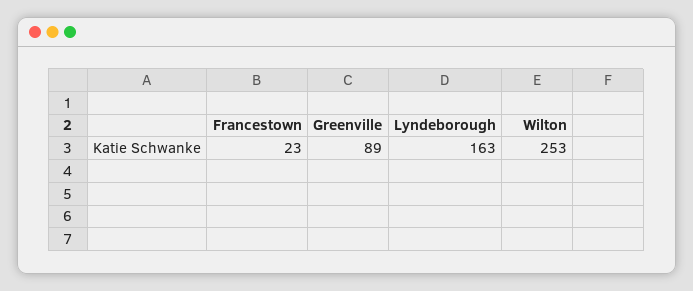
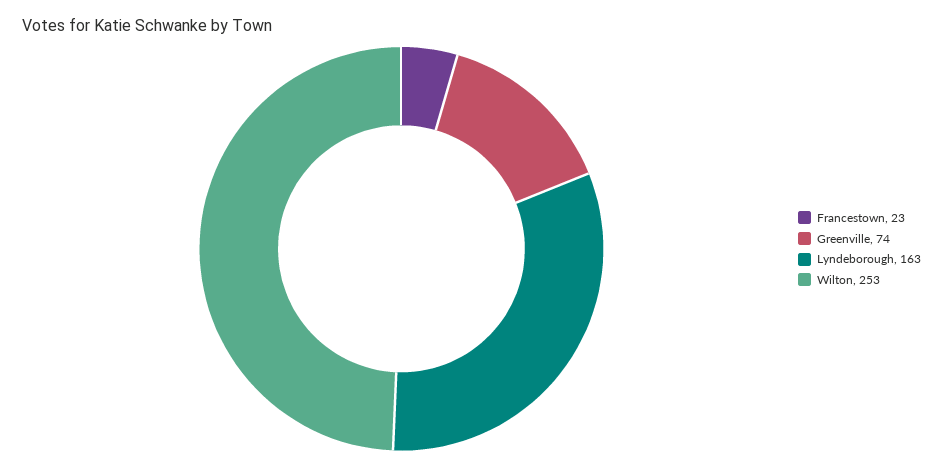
  {
    "Francestown": 23,
-   "Greenville": 89,
+   "Greenville": 74,
    "Lyndeborough": 163,
    "Wilton": 253
  }

